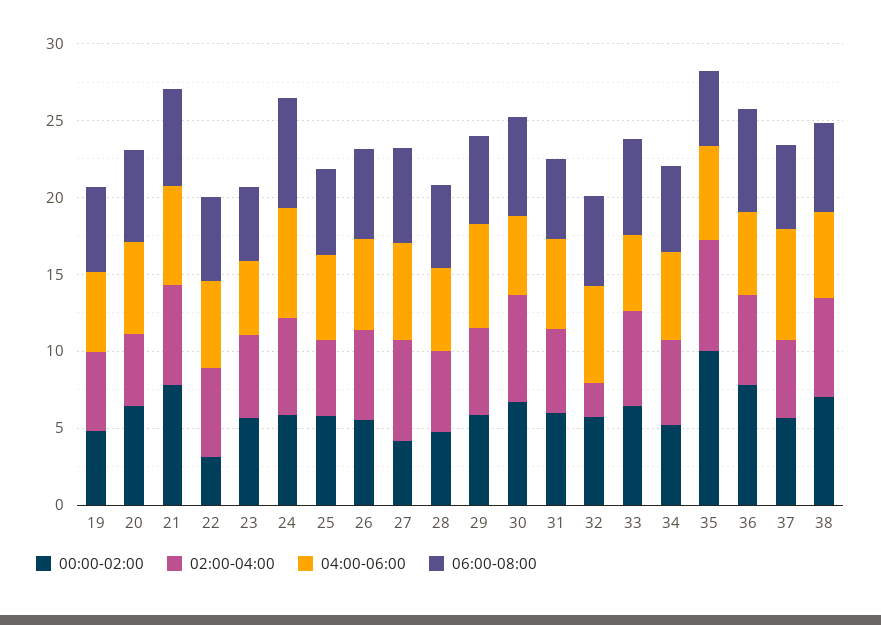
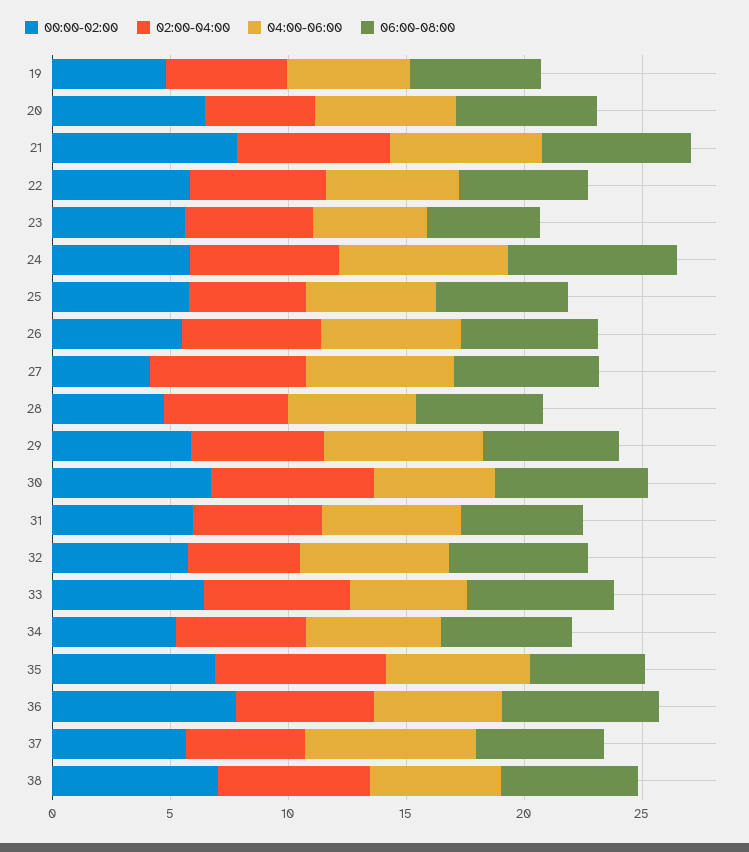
  {
    "00:00-02:00": {
      "19": 5,
      "20": 6,
      "21": 8,
-     "22": 3,
+     "22": 6,
      "23": 6,
      "24": 6,
      "25": 6,
      "26": 6,
      "27": 4,
      "28": 5,
      "29": 6,
      "30": 7,
      "31": 6,
      "32": 6,
      "33": 6,
      "34": 5,
-     "35": 10,
+     "35": 7,
      "36": 8,
      "37": 6,
      "38": 7
    },
    "02:00-04:00": {
      "19": 5,
      "20": 5,
      "21": 7,
      "22": 6,
      "23": 5,
      "24": 6,
      "25": 5,
      "26": 6,
      "27": 7,
      "28": 5,
      "29": 6,
      "30": 7,
      "31": 5,
-     "32": 2,
+     "32": 5,
      "33": 6,
      "34": 6,
      "35": 7,
      "36": 6,
      "37": 5,
      "38": 6
    },
    "04:00-06:00": {
      "19": 5,
      "20": 6,
      "21": 6,
      "22": 6,
      "23": 5,
      "24": 7,
      "25": 6,
      "26": 6,
      "27": 6,
      "28": 5,
      "29": 7,
      "30": 5,
      "31": 6,
      "32": 6,
      "33": 5,
      "34": 6,
      "35": 6,
      "36": 5,
      "37": 7,
      "38": 6
    },
    "06:00-08:00": {
      "19": 6,
      "20": 6,
      "21": 6,
      "22": 5,
      "23": 5,
      "24": 7,
      "25": 6,
      "26": 6,
      "27": 6,
      "28": 5,
      "29": 6,
      "30": 7,
      "31": 5,
      "32": 6,
      "33": 6,
      "34": 6,
      "35": 5,
      "36": 7,
      "37": 5,
      "38": 6
    }
  }

